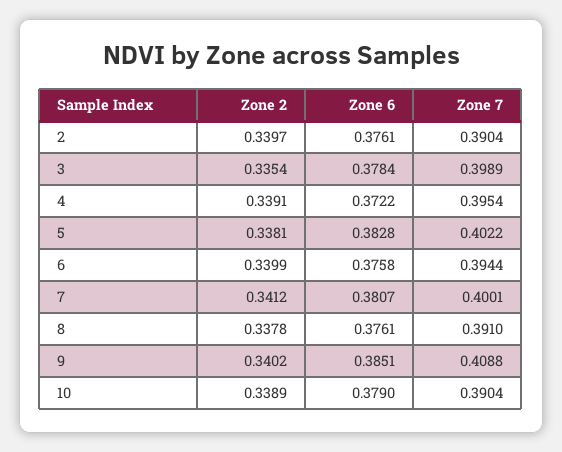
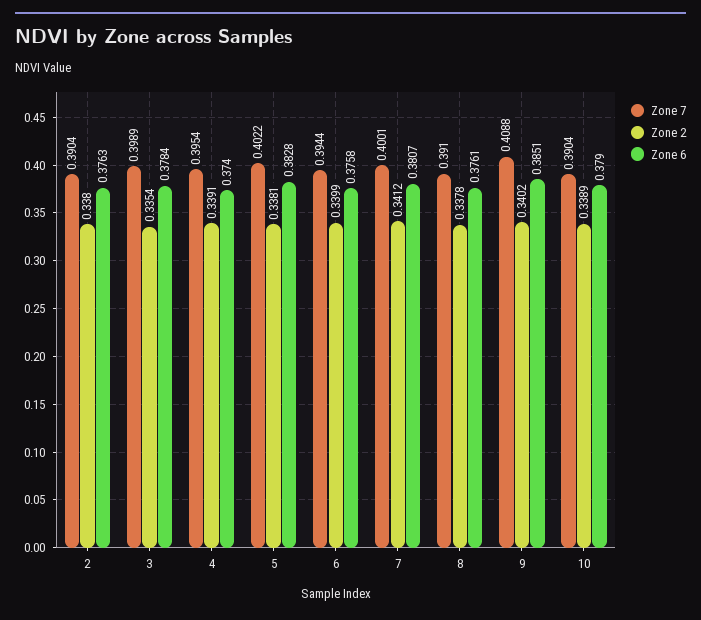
  {
    "Zone 2": {
-     "2": 0.3397,
+     "2": 0.338,
      "3": 0.3354,
      "4": 0.3391,
      "5": 0.3381,
      "6": 0.3399,
      "7": 0.3412,
      "8": 0.3378,
      "9": 0.3402,
      "10": 0.3389
    },
    "Zone 6": {
-     "2": 0.3761,
+     "2": 0.3763,
      "3": 0.3784,
-     "4": 0.3722,
+     "4": 0.374,
      "5": 0.3828,
      "6": 0.3758,
      "7": 0.3807,
      "8": 0.3761,
      "9": 0.3851,
      "10": 0.379
    },
    "Zone 7": {
      "2": 0.3904,
      "3": 0.3989,
      "4": 0.3954,
      "5": 0.4022,
      "6": 0.3944,
      "7": 0.4001,
      "8": 0.391,
      "9": 0.4088,
      "10": 0.3904
    }
  }

